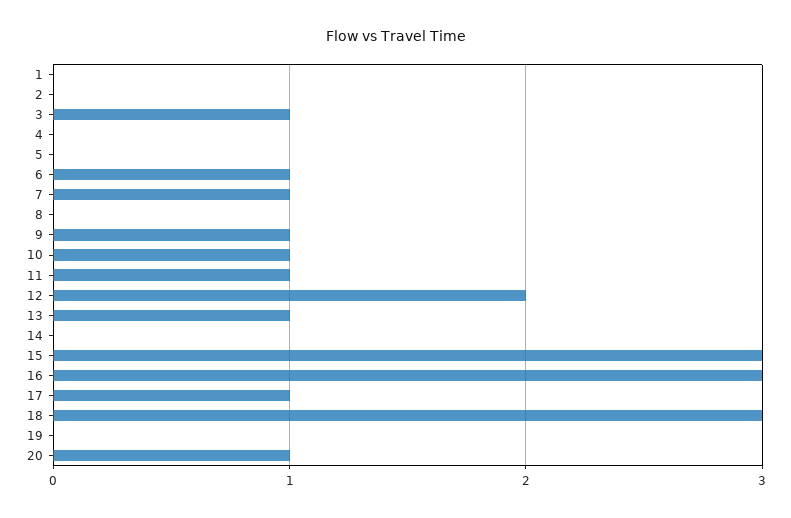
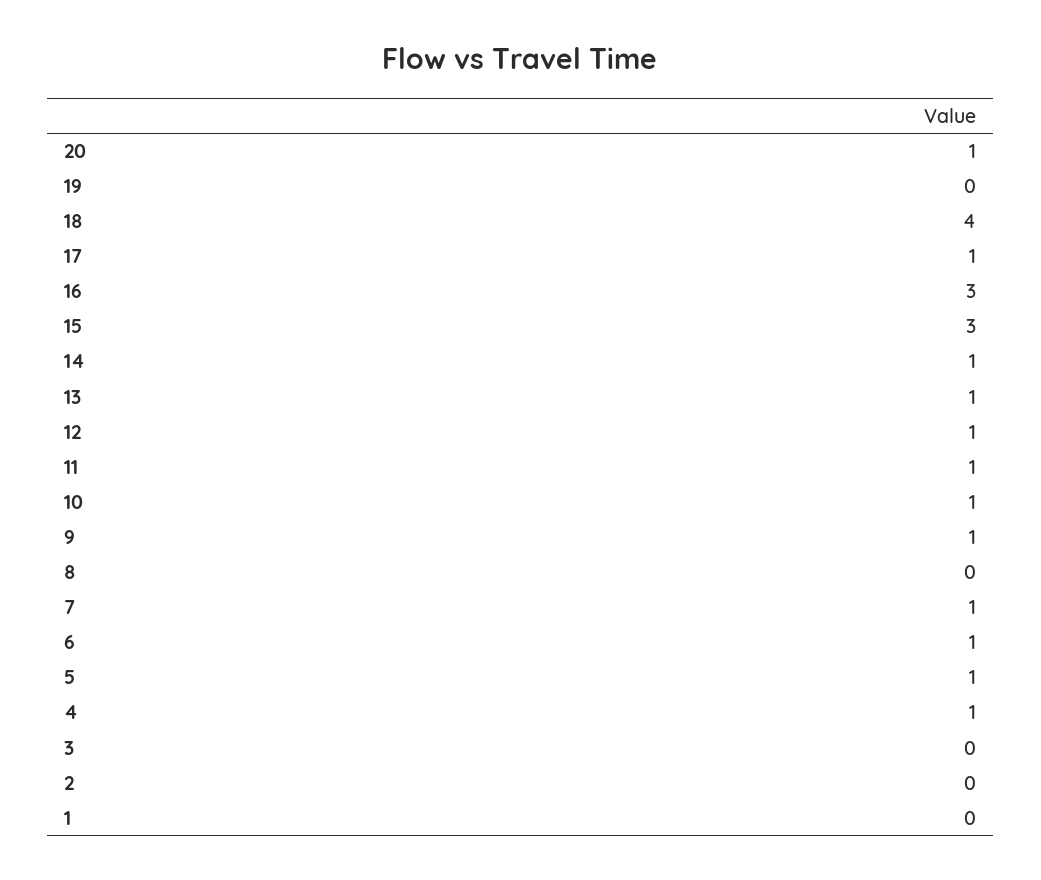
  {
    "1": 0,
    "2": 0,
-   "3": 1,
+   "3": 0,
-   "4": 0,
+   "4": 1,
-   "5": 0,
+   "5": 1,
    "6": 1,
    "7": 1,
    "8": 0,
    "9": 1,
    "10": 1,
    "11": 1,
-   "12": 2,
+   "12": 1,
    "13": 1,
-   "14": 0,
+   "14": 1,
    "15": 3,
    "16": 3,
    "17": 1,
-   "18": 3,
+   "18": 4,
    "19": 0,
    "20": 1
  }

